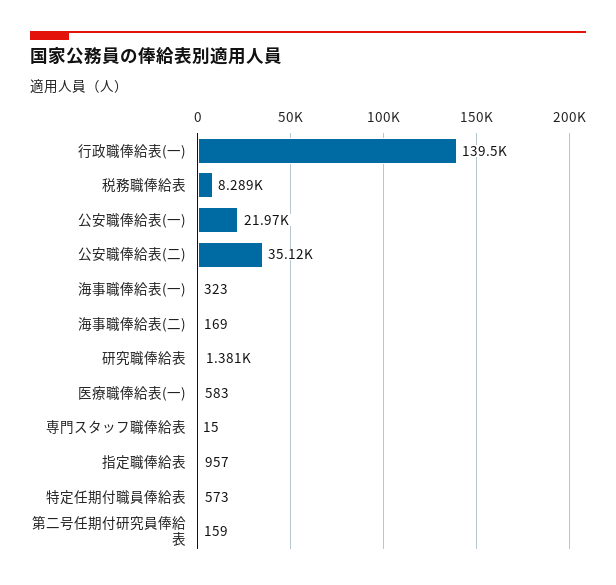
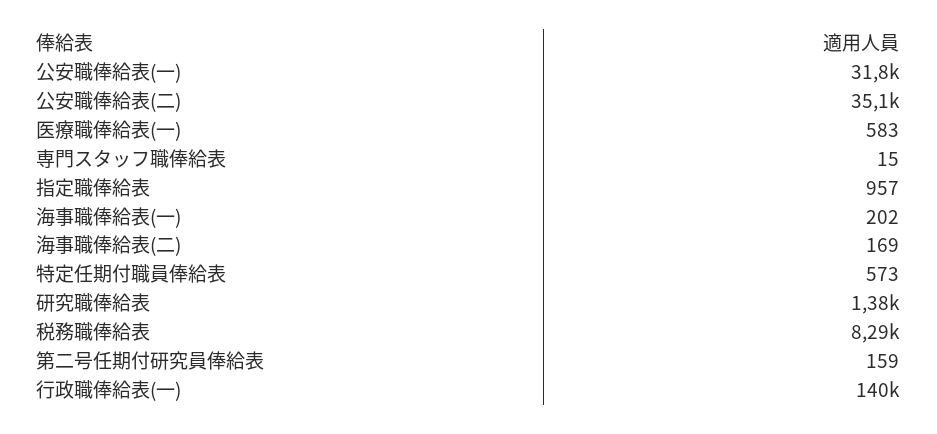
  {
    "行政職俸給表(一)": 139500,
    "税務職俸給表": 8289,
-   "公安職俸給表(一)": 21970,
+   "公安職俸給表(一)": 31800,
    "公安職俸給表(二)": 35120,
-   "海事職俸給表(一)": 323,
+   "海事職俸給表(一)": 202,
    "海事職俸給表(二)": 169,
    "研究職俸給表": 1381,
    "医療職俸給表(一)": 583,
    "専門スタッフ職俸給表": 15,
    "指定職俸給表": 957,
    "特定任期付職員俸給表": 573,
    "第二号任期付研究員俸給表": 159
  }

